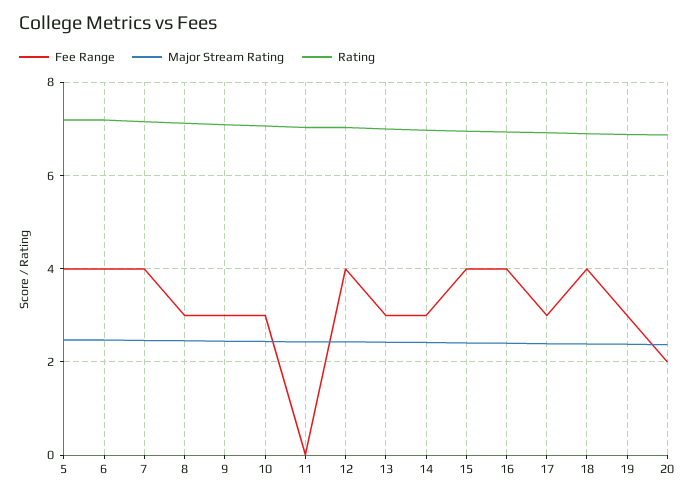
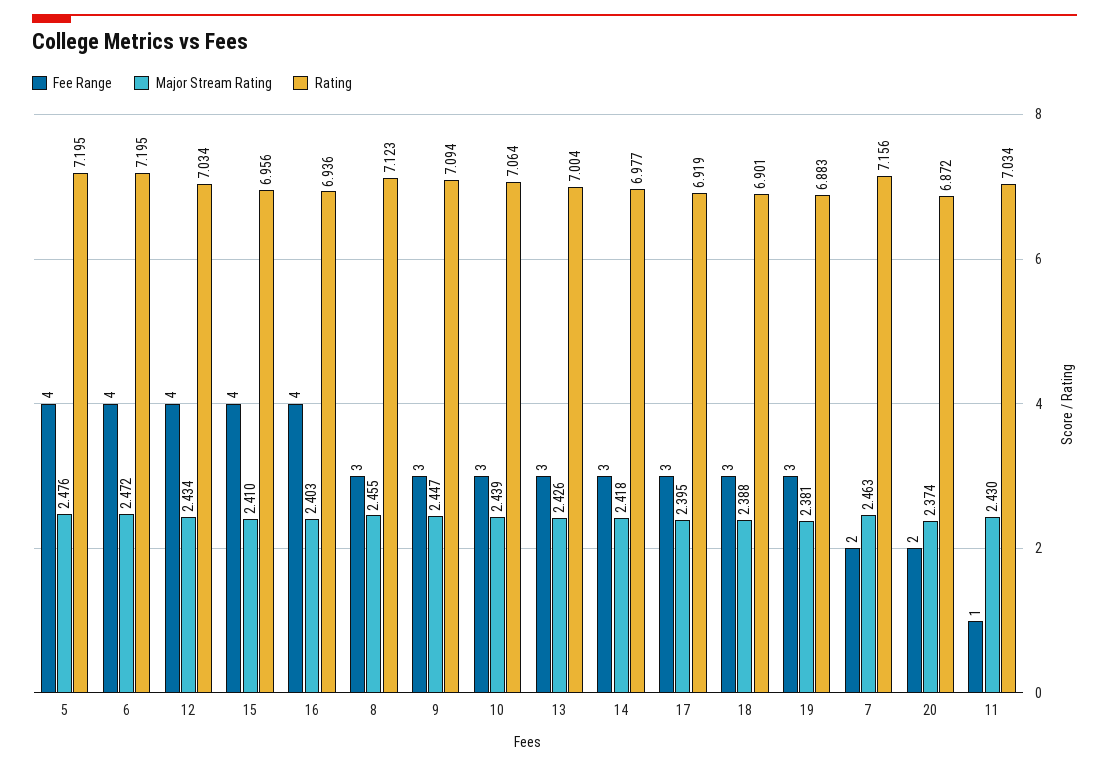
  {
    "Fee Range": {
      "5": 4,
      "6": 4,
-     "7": 4,
+     "7": 2,
      "8": 3,
      "9": 3,
      "10": 3,
-     "11": 0,
+     "11": 1,
      "12": 4,
      "13": 3,
      "14": 3,
      "15": 4,
      "16": 4,
      "17": 3,
-     "18": 4,
+     "18": 3,
      "19": 3,
      "20": 2
    },
    "Major Stream Rating": {
      "5": 2.476,
      "6": 2.472,
      "7": 2.463,
      "8": 2.455,
      "9": 2.447,
      "10": 2.439,
      "11": 2.43,
      "12": 2.434,
      "13": 2.426,
      "14": 2.418,
      "15": 2.41,
      "16": 2.403,
      "17": 2.395,
      "18": 2.388,
      "19": 2.381,
      "20": 2.374
    },
    "Rating": {
      "5": 7.195,
      "6": 7.195,
      "7": 7.156,
      "8": 7.123,
      "9": 7.094,
      "10": 7.064,
      "11": 7.034,
      "12": 7.034,
      "13": 7.004,
      "14": 6.977,
      "15": 6.956,
      "16": 6.936,
      "17": 6.919,
      "18": 6.901,
      "19": 6.883,
      "20": 6.872
    }
  }

